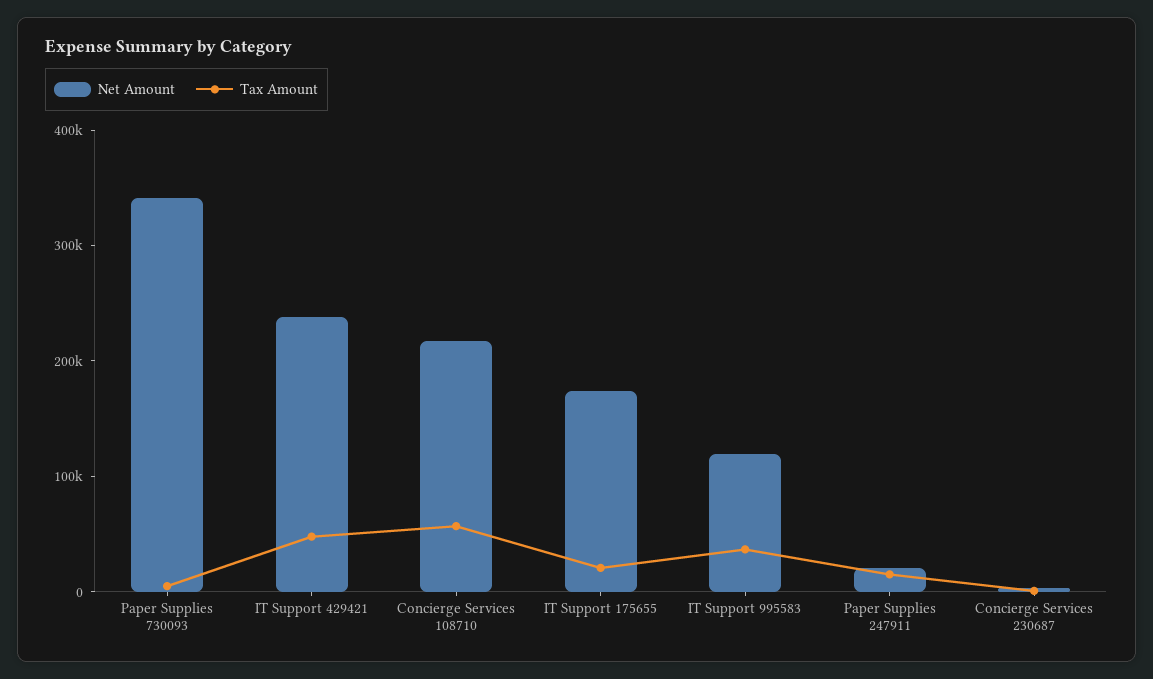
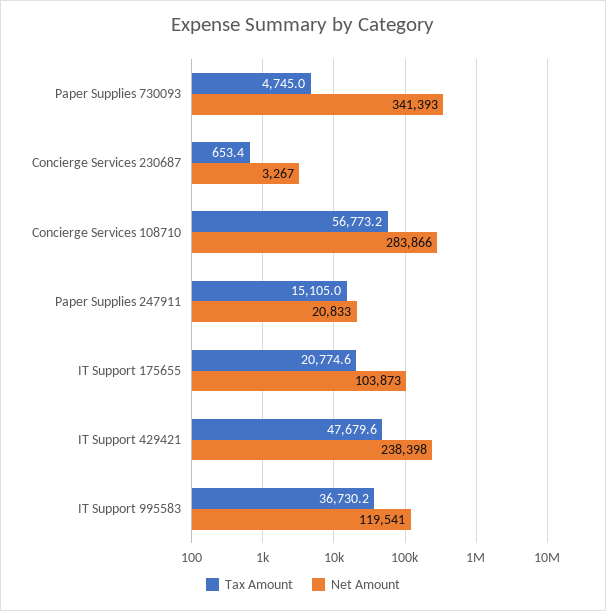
  {
    "Net Amount": {
      "Paper Supplies 730093": 341393,
      "IT Support 429421": 238398,
-     "Concierge Services 108710": 220000,
+     "Concierge Services 108710": 283866,
-     "IT Support 175655": 180000,
+     "IT Support 175655": 103873,
      "IT Support 995583": 119541,
      "Paper Supplies 247911": 20833,
      "Concierge Services 230687": 3267
    },
    "Tax Amount": {
      "Paper Supplies 730093": 4745,
      "IT Support 429421": 47679.6,
      "Concierge Services 108710": 56773.2,
      "IT Support 175655": 20774.6,
      "IT Support 995583": 36730.2,
      "Paper Supplies 247911": 15105,
      "Concierge Services 230687": 653.4
    }
  }

